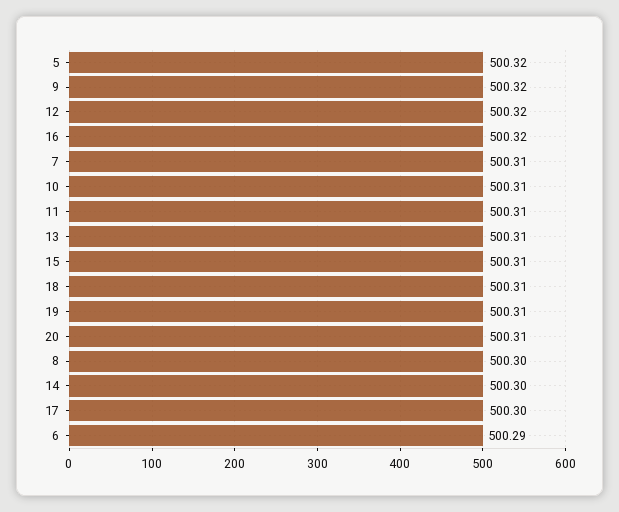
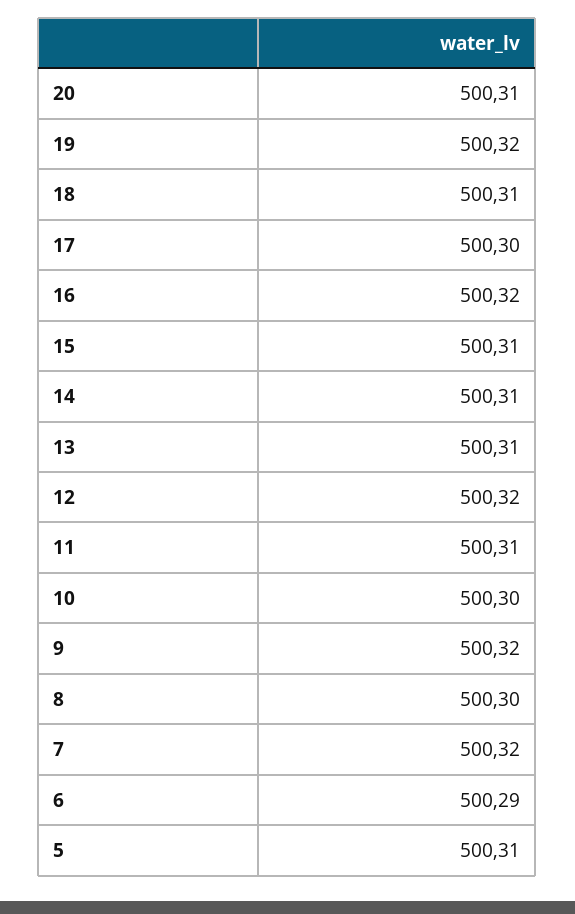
  {
-   "5": 500.32,
+   "5": 500.31,
    "9": 500.32,
    "12": 500.32,
    "16": 500.32,
-   "7": 500.31,
+   "7": 500.32,
-   "10": 500.31,
+   "10": 500.3,
    "11": 500.31,
    "13": 500.31,
    "15": 500.31,
    "18": 500.31,
-   "19": 500.31,
+   "19": 500.32,
    "20": 500.31,
    "8": 500.3,
-   "14": 500.3,
+   "14": 500.31,
    "17": 500.3,
    "6": 500.29
  }

